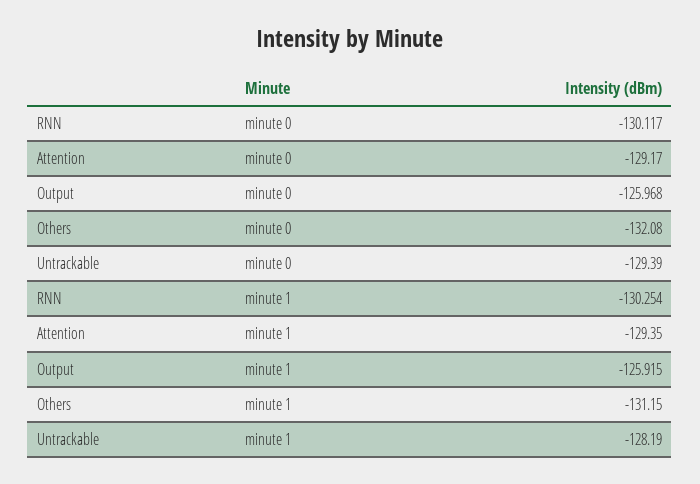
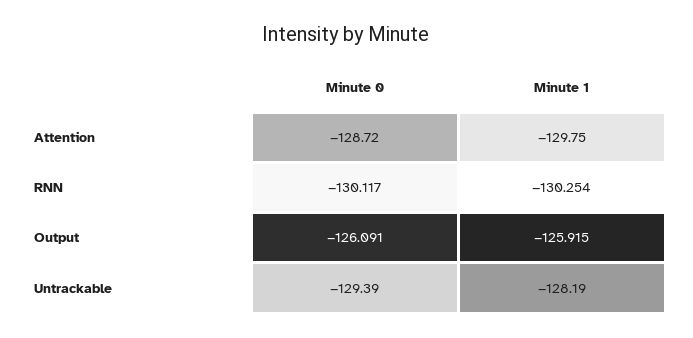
  {
    "RNN": {
      "minute 0": -130.117,
      "minute 1": -130.254
    },
    "Attention": {
-     "minute 0": -129.17,
+     "minute 0": -128.72,
-     "minute 1": -129.35
+     "minute 1": -129.75
    },
    "Output": {
-     "minute 0": -125.968,
+     "minute 0": -126.091,
      "minute 1": -125.915
    },
-   "Others": {
-     "minute 0": -132.08,
-     "minute 1": -131.15
-   },
    "Untrackable": {
      "minute 0": -129.39,
      "minute 1": -128.19
    }
  }

